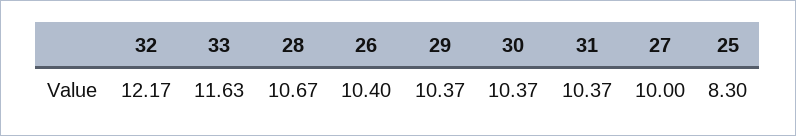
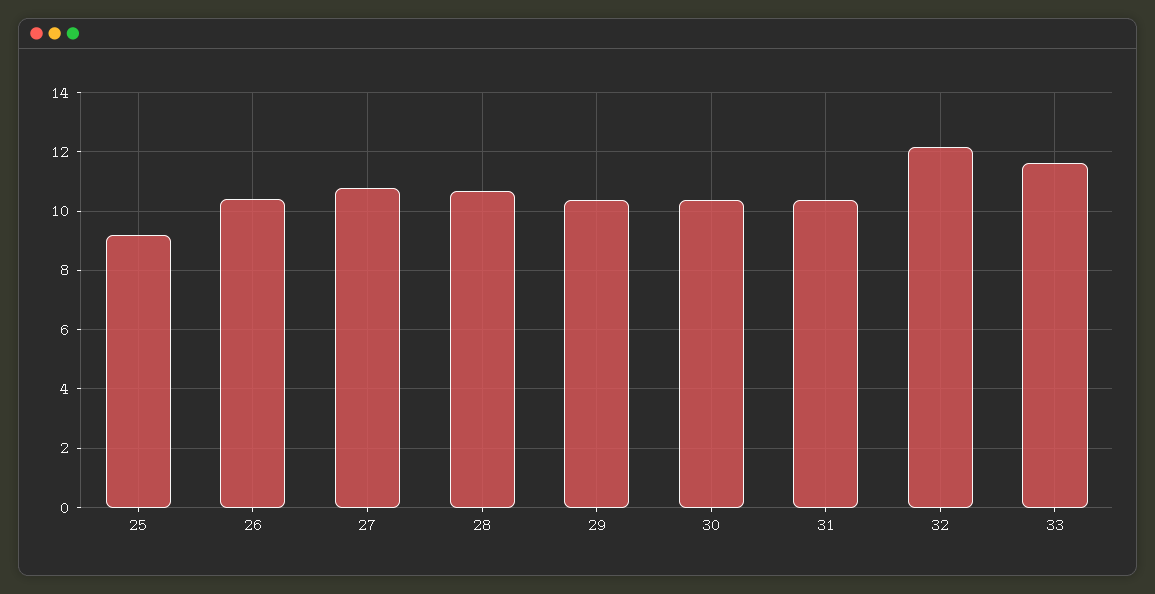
  {
    "32": 12.17,
    "33": 11.63,
    "28": 10.67,
    "26": 10.4,
    "29": 10.37,
    "30": 10.37,
    "31": 10.37,
-   "27": 10,
+   "27": 10.75,
-   "25": 8.3
+   "25": 9.25
  }

